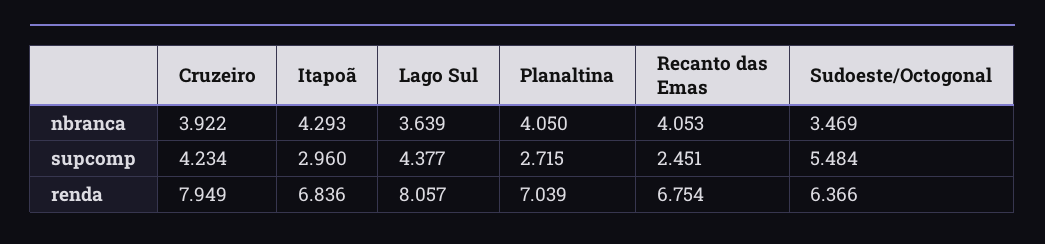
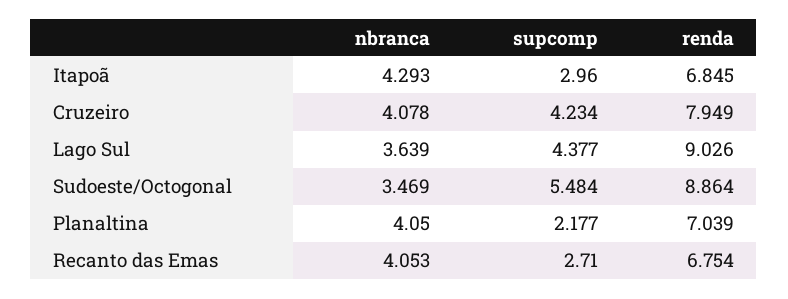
  {
    "Cruzeiro": {
-     "nbranca": 3.922,
+     "nbranca": 4.078,
      "supcomp": 4.234,
      "renda": 7.949
    },
    "Itapoã": {
      "nbranca": 4.293,
      "supcomp": 2.96,
-     "renda": 6.836
+     "renda": 6.845
    },
    "Lago Sul": {
      "nbranca": 3.639,
      "supcomp": 4.377,
-     "renda": 8.057
+     "renda": 9.026
    },
    "Planaltina": {
      "nbranca": 4.05,
-     "supcomp": 2.715,
+     "supcomp": 2.177,
      "renda": 7.039
    },
    "Recanto das Emas": {
      "nbranca": 4.053,
-     "supcomp": 2.451,
+     "supcomp": 2.71,
      "renda": 6.754
    },
    "Sudoeste/Octogonal": {
      "nbranca": 3.469,
      "supcomp": 5.484,
-     "renda": 6.366
+     "renda": 8.864
    }
  }

